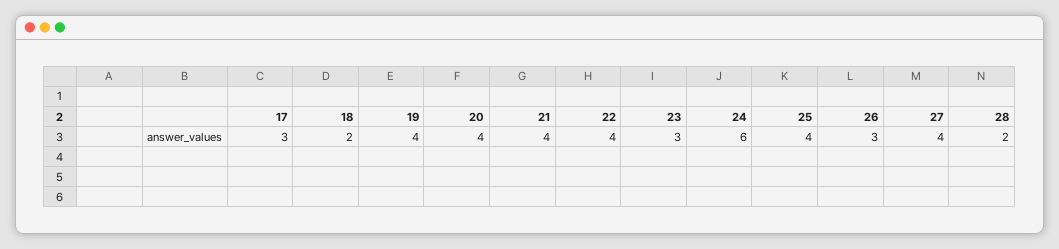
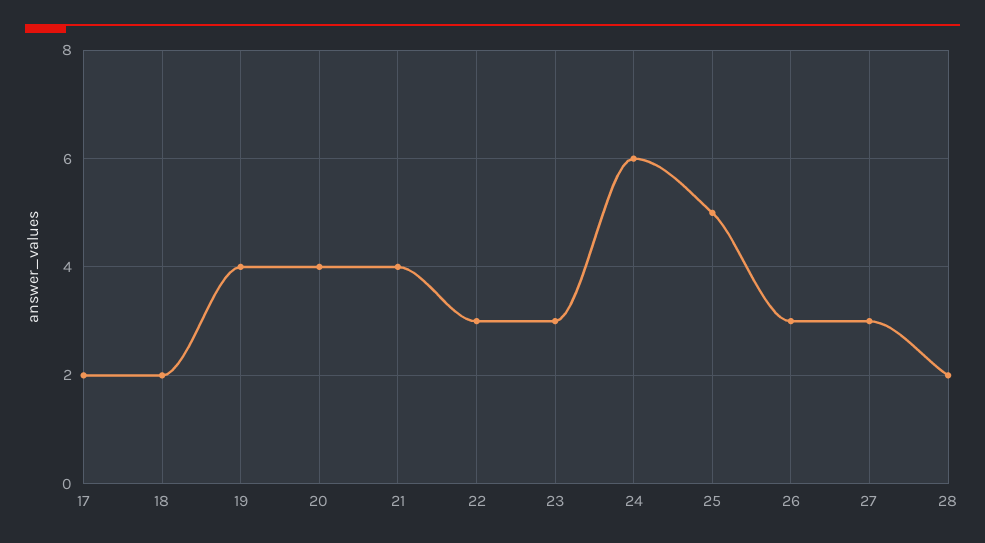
  {
-   "17": 3,
+   "17": 2,
    "18": 2,
    "19": 4,
    "20": 4,
    "21": 4,
-   "22": 4,
+   "22": 3,
    "23": 3,
    "24": 6,
-   "25": 4,
+   "25": 5,
    "26": 3,
-   "27": 4,
+   "27": 3,
    "28": 2
  }

